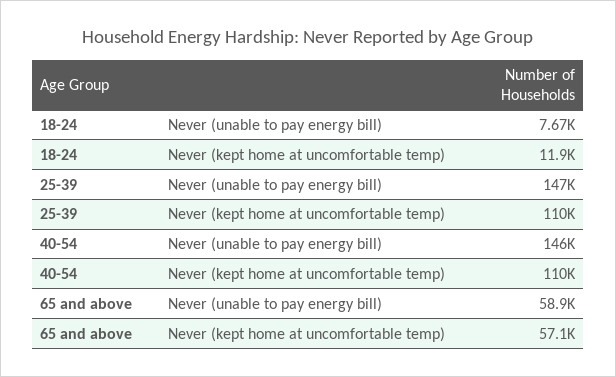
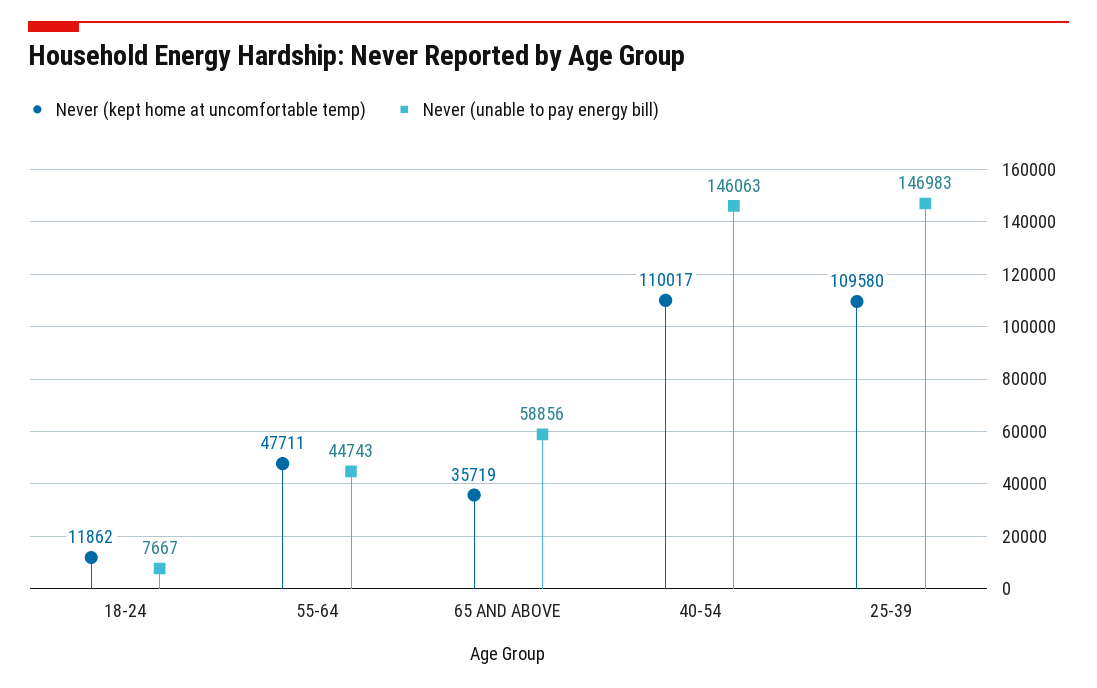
  {
    "Never (unable to pay energy bill)": {
      "18-24": 7667,
      "25-39": 146983,
      "40-54": 146063,
-     "65 and above": 58856
+     "65 and above": 58856,
+     "55-64": 44743
    },
    "Never (kept home at uncomfortable temp)": {
      "18-24": 11862,
      "25-39": 109580,
      "40-54": 110017,
-     "65 and above": 57100
+     "65 and above": 35719,
+     "55-64": 47711
    }
  }

